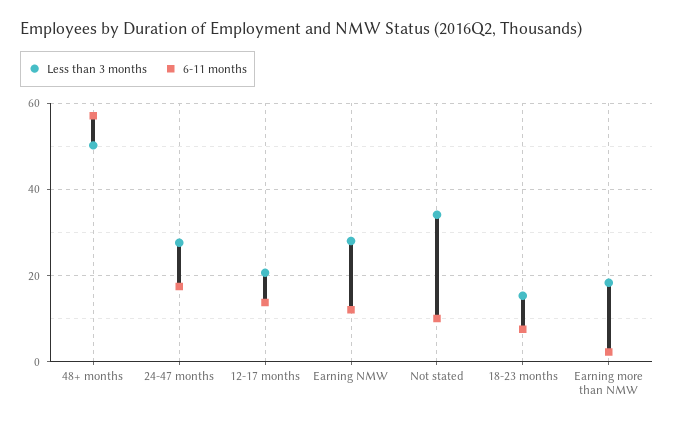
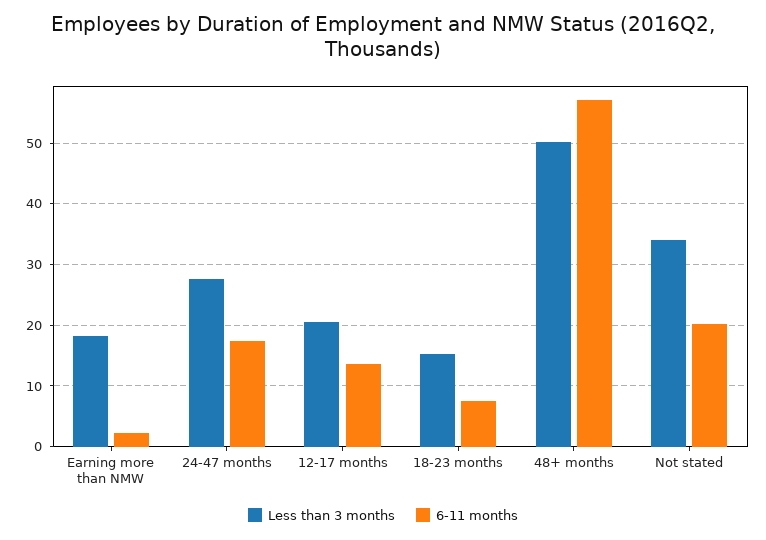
  {
    "Less than 3 months": {
      "48+ months": 50,
      "24-47 months": 28,
      "12-17 months": 21,
-     "Earning NMW": 28,
      "Not stated": 34,
      "18-23 months": 15,
      "Earning more than NMW": 18
    },
    "6-11 months": {
      "48+ months": 57,
      "24-47 months": 17,
      "12-17 months": 14,
-     "Earning NMW": 12,
-     "Not stated": 10,
+     "Not stated": 20,
      "18-23 months": 8,
      "Earning more than NMW": 2
    }
  }

